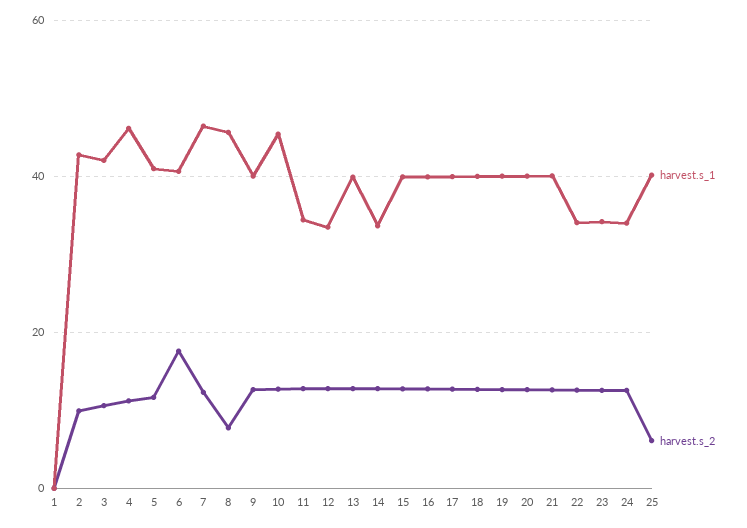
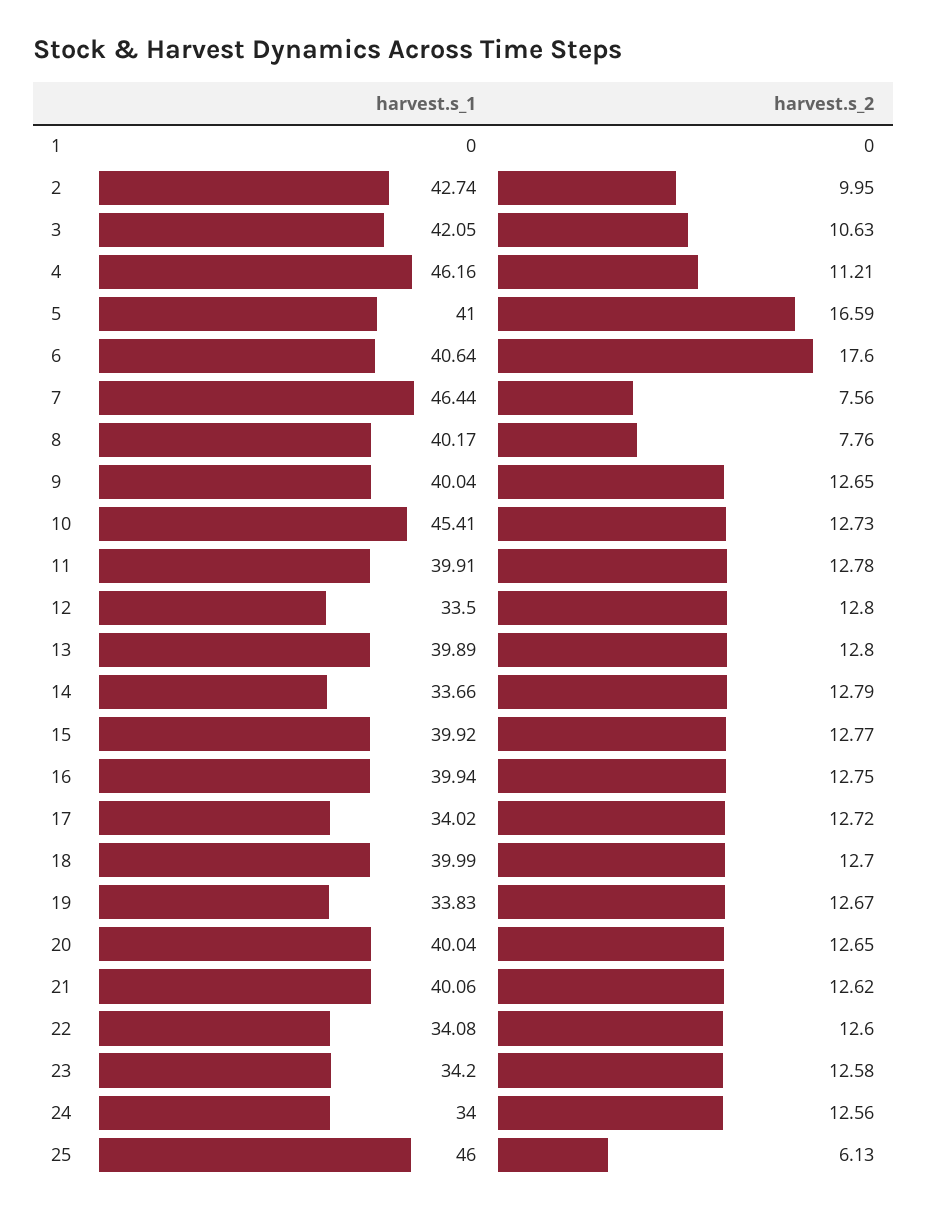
  {
    "harvest.s_1": {
      "1": 0,
      "2": 42.74,
      "3": 42.05,
      "4": 46.16,
      "5": 41,
      "6": 40.64,
      "7": 46.44,
-     "8": 46,
+     "8": 40.17,
      "9": 40.04,
      "10": 45.41,
-     "11": 34,
+     "11": 39.91,
      "12": 33.5,
      "13": 39.89,
      "14": 33.66,
      "15": 39.92,
      "16": 39.94,
-     "17": 40,
+     "17": 34.02,
      "18": 39.99,
-     "19": 40,
+     "19": 33.83,
      "20": 40.04,
      "21": 40.06,
      "22": 34.08,
      "23": 34.2,
      "24": 34,
-     "25": 40
+     "25": 46
    },
    "harvest.s_2": {
      "1": 0,
      "2": 9.95,
      "3": 10.63,
      "4": 11.21,
-     "5": 12,
+     "5": 16.59,
      "6": 17.6,
-     "7": 12,
+     "7": 7.56,
      "8": 7.76,
      "9": 12.65,
      "10": 12.73,
      "11": 12.78,
      "12": 12.8,
      "13": 12.8,
      "14": 12.79,
      "15": 12.77,
      "16": 12.75,
      "17": 12.72,
      "18": 12.7,
      "19": 12.67,
      "20": 12.65,
      "21": 12.62,
      "22": 12.6,
      "23": 12.58,
      "24": 12.56,
      "25": 6.13
    }
  }

